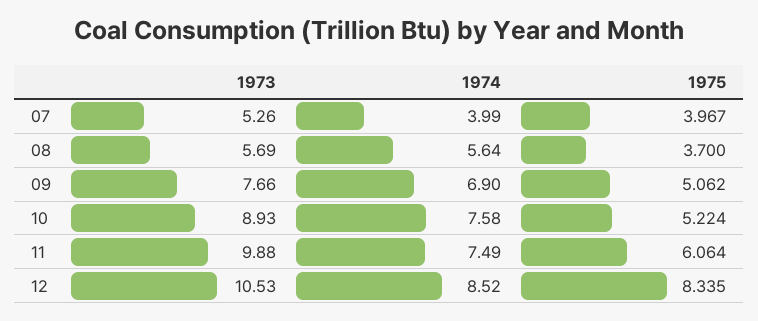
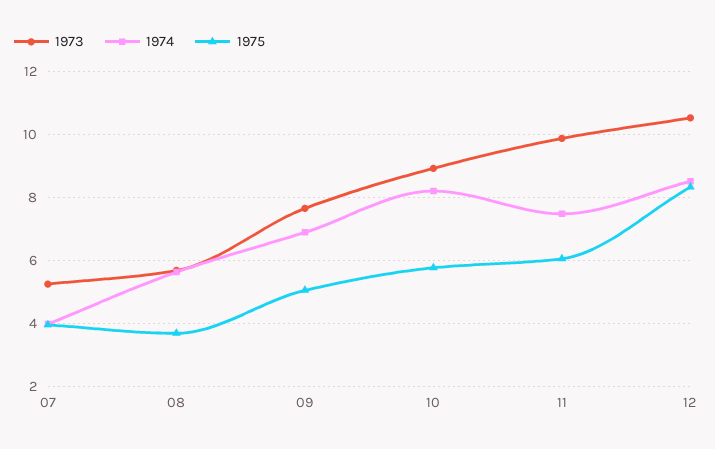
  {
    "1973": {
      "07": 5.26,
      "08": 5.69,
      "09": 7.66,
      "10": 8.93,
      "11": 9.88,
      "12": 10.53
    },
    "1974": {
      "07": 3.99,
      "08": 5.64,
      "09": 6.9,
-     "10": 7.58,
+     "10": 8.2,
      "11": 7.49,
      "12": 8.52
    },
    "1975": {
      "07": 3.967,
      "08": 3.7,
      "09": 5.062,
-     "10": 5.224,
+     "10": 5.8,
      "11": 6.064,
      "12": 8.335
    }
  }

